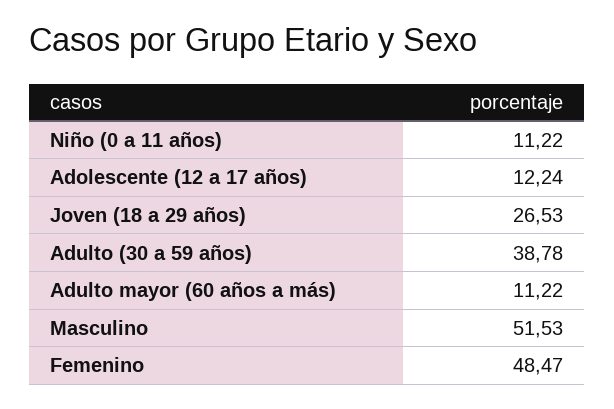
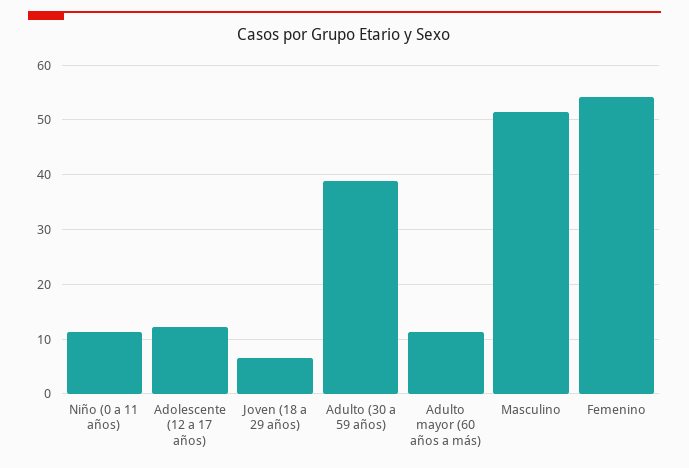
  {
    "Niño (0 a 11 años)": 11.22,
    "Adolescente (12 a 17 años)": 12.24,
-   "Joven (18 a 29 años)": 26.53,
+   "Joven (18 a 29 años)": 6,
    "Adulto (30 a 59 años)": 38.78,
    "Adulto mayor (60 años a más)": 11.22,
    "Masculino": 51.53,
-   "Femenino": 48.47
+   "Femenino": 54
  }

